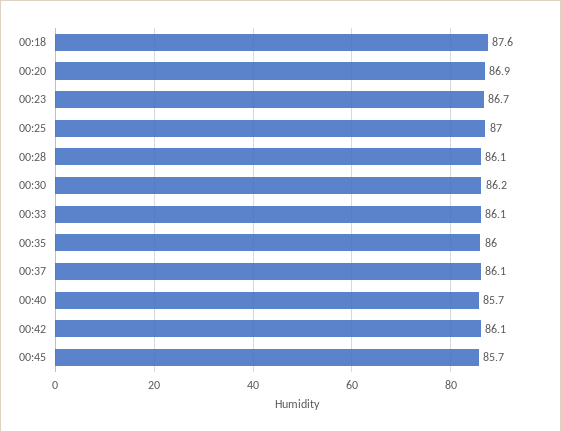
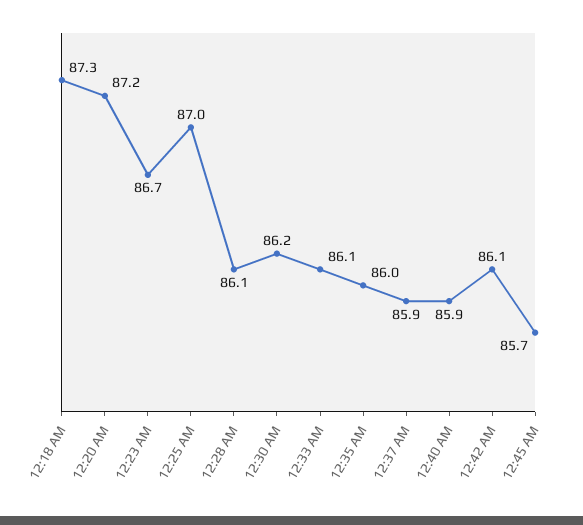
  {
-   "00:18": 87.6,
+   "00:18": 87.3,
-   "00:20": 86.9,
+   "00:20": 87.2,
    "00:23": 86.7,
    "00:25": 87,
    "00:28": 86.1,
    "00:30": 86.2,
    "00:33": 86.1,
    "00:35": 86,
-   "00:37": 86.1,
+   "00:37": 85.9,
-   "00:40": 85.7,
+   "00:40": 85.9,
    "00:42": 86.1,
    "00:45": 85.7
  }

